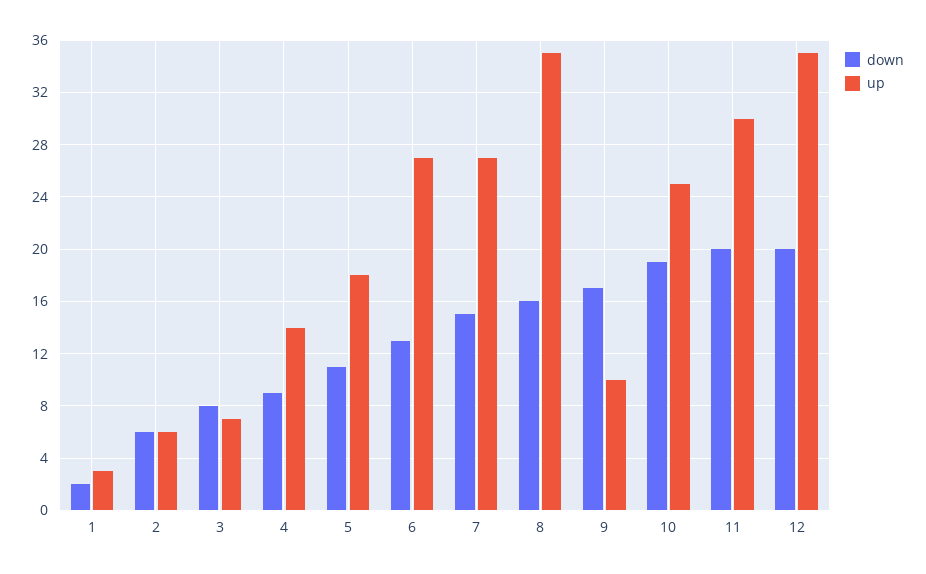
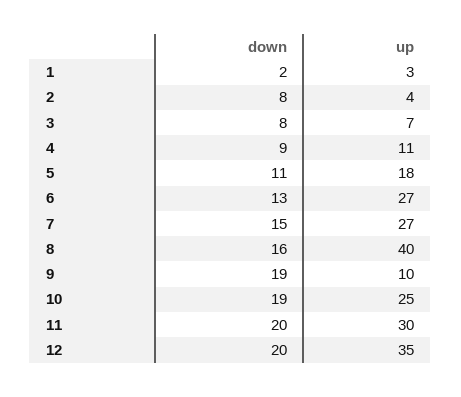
  {
    "down": {
      "1": 2,
-     "2": 6,
+     "2": 8,
      "3": 8,
      "4": 9,
      "5": 11,
      "6": 13,
      "7": 15,
      "8": 16,
-     "9": 17,
+     "9": 19,
      "10": 19,
      "11": 20,
      "12": 20
    },
    "up": {
      "1": 3,
-     "2": 6,
+     "2": 4,
      "3": 7,
-     "4": 14,
+     "4": 11,
      "5": 18,
      "6": 27,
      "7": 27,
-     "8": 35,
+     "8": 40,
      "9": 10,
      "10": 25,
      "11": 30,
      "12": 35
    }
  }

